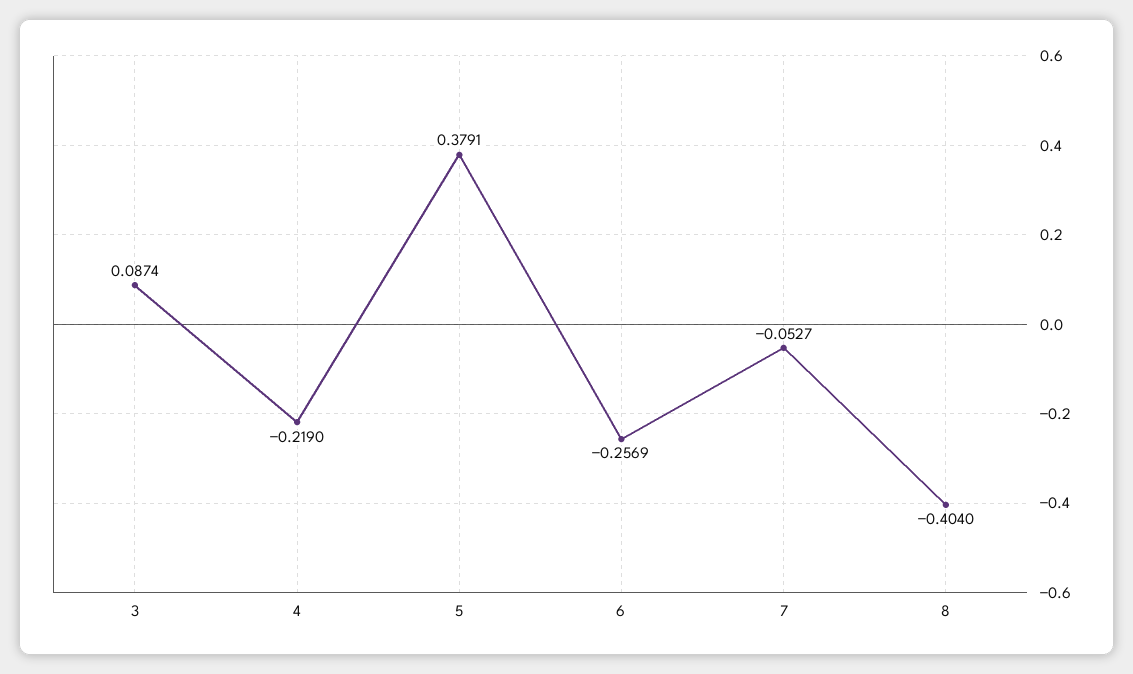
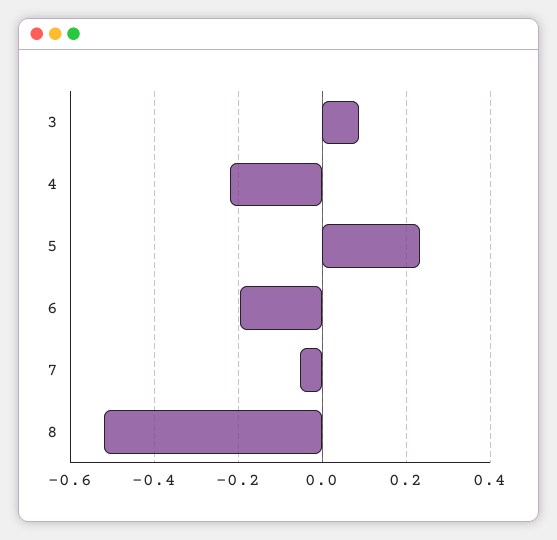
  {
    "3": 0.0874,
    "4": -0.219,
-   "5": 0.3791,
+   "5": 0.24,
-   "6": -0.2569,
+   "6": -0.2,
    "7": -0.0527,
-   "8": -0.404
+   "8": -0.52
  }

